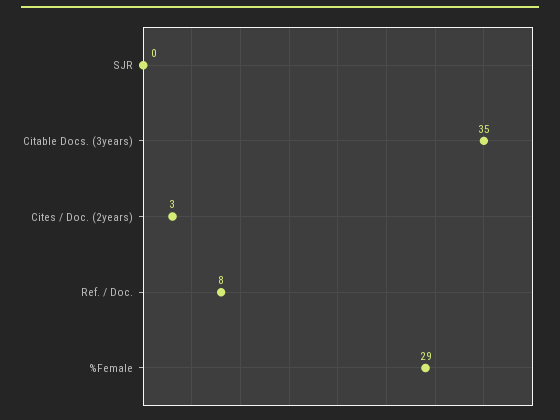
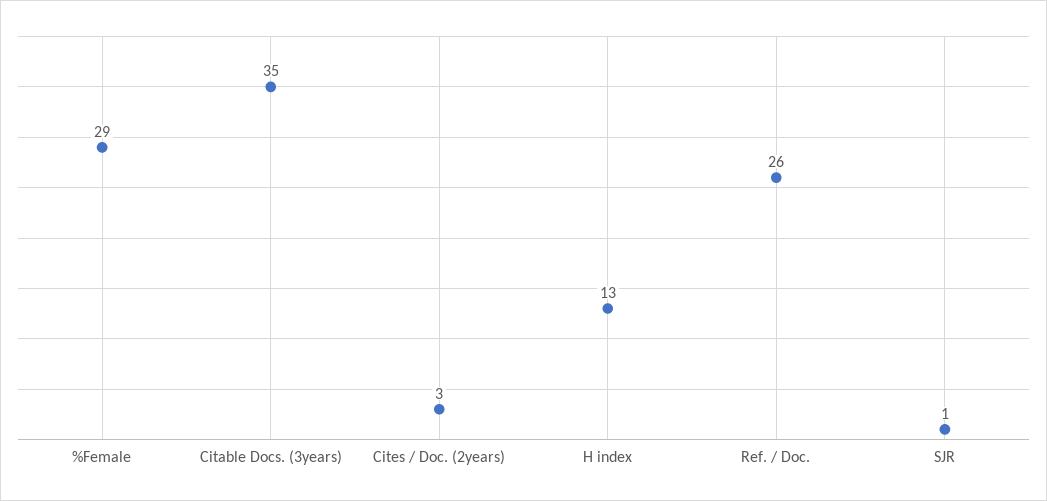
  {
-   "SJR": 0,
+   "SJR": 1,
    "Citable Docs. (3years)": 35,
    "Cites / Doc. (2years)": 3,
-   "Ref. / Doc.": 8,
+   "Ref. / Doc.": 26,
-   "%Female": 29
+   "%Female": 29,
+   "H index": 13
  }

